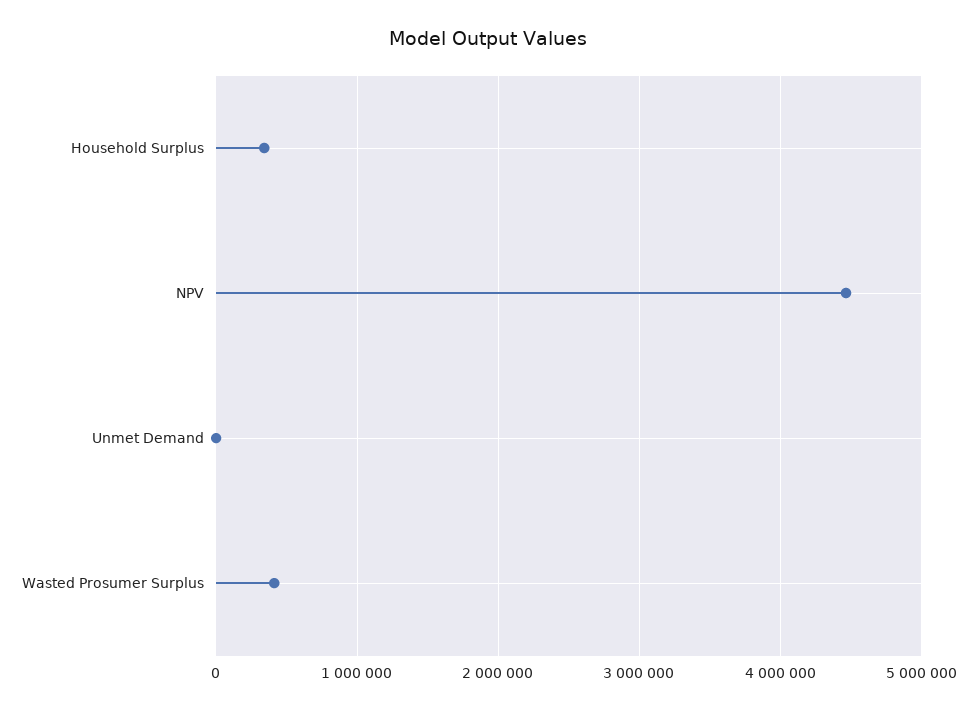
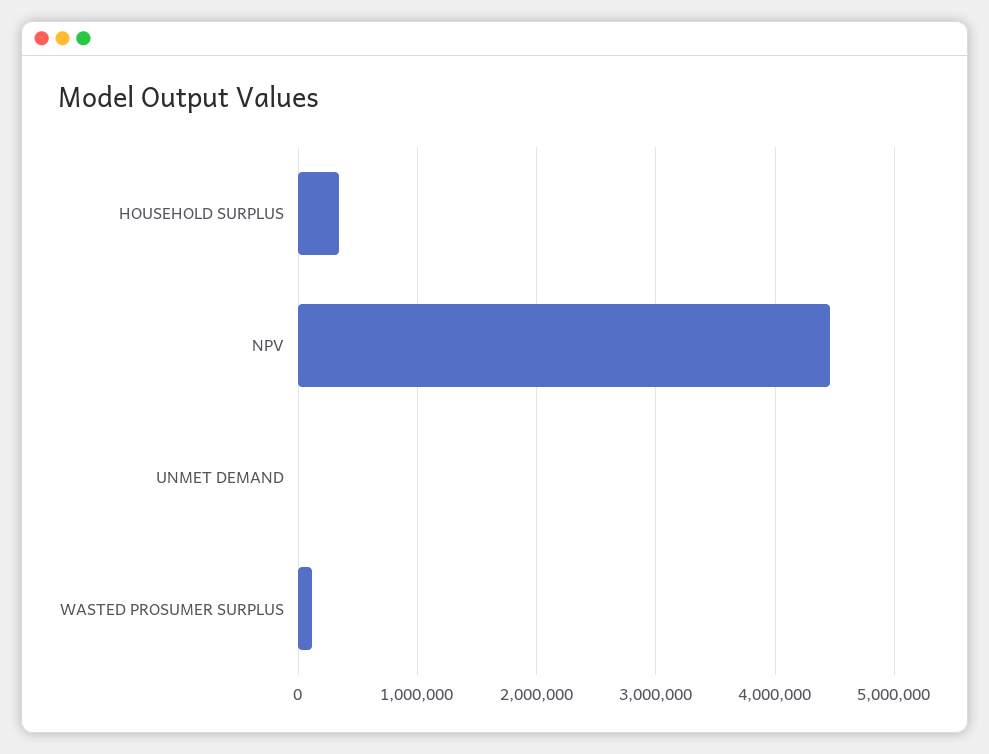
  {
    "Household Surplus": 300000,
    "NPV": 4500000,
    "Unmet Demand": 0,
-   "Wasted Prosumer Surplus": 400000
+   "Wasted Prosumer Surplus": 100000
  }

